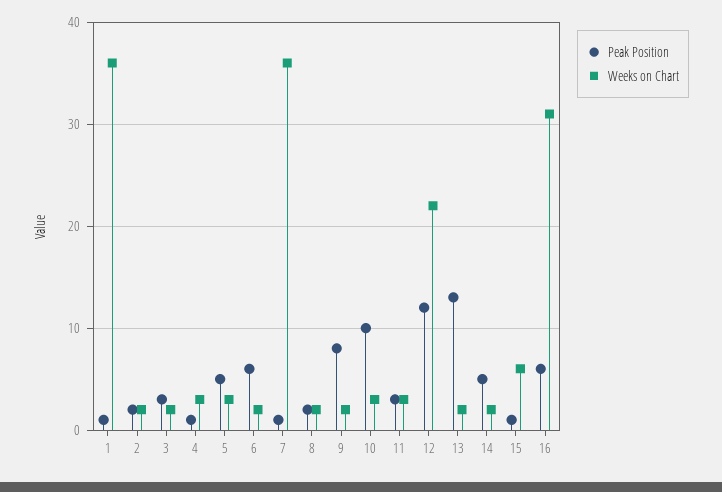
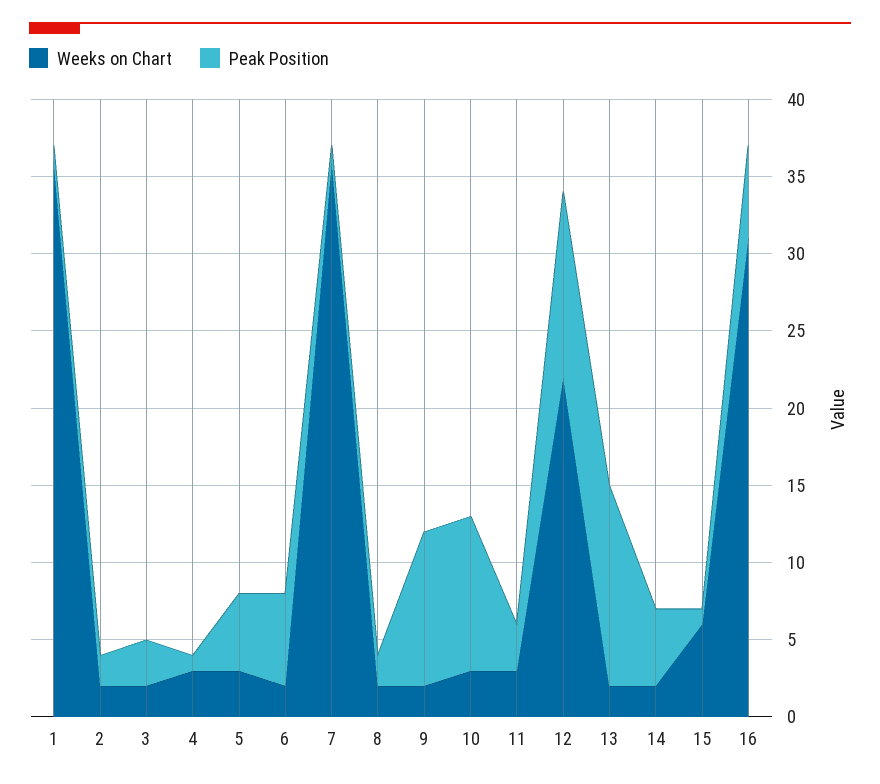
  {
    "Peak Position": {
      "1": 1,
      "2": 2,
      "3": 3,
      "4": 1,
      "5": 5,
      "6": 6,
      "7": 1,
      "8": 2,
-     "9": 8,
+     "9": 10,
      "10": 10,
      "11": 3,
      "12": 12,
      "13": 13,
      "14": 5,
      "15": 1,
      "16": 6
    },
    "Weeks on Chart": {
      "1": 36,
      "2": 2,
      "3": 2,
      "4": 3,
      "5": 3,
      "6": 2,
      "7": 36,
      "8": 2,
      "9": 2,
      "10": 3,
      "11": 3,
      "12": 22,
      "13": 2,
      "14": 2,
      "15": 6,
      "16": 31
    }
  }

